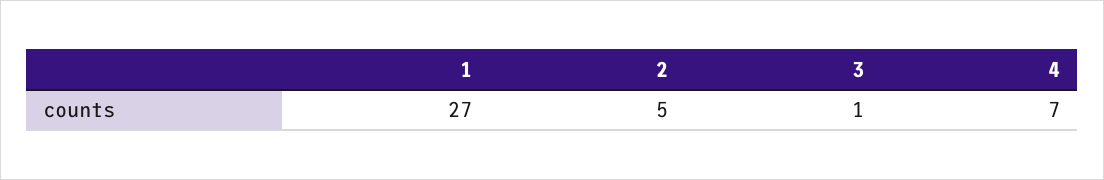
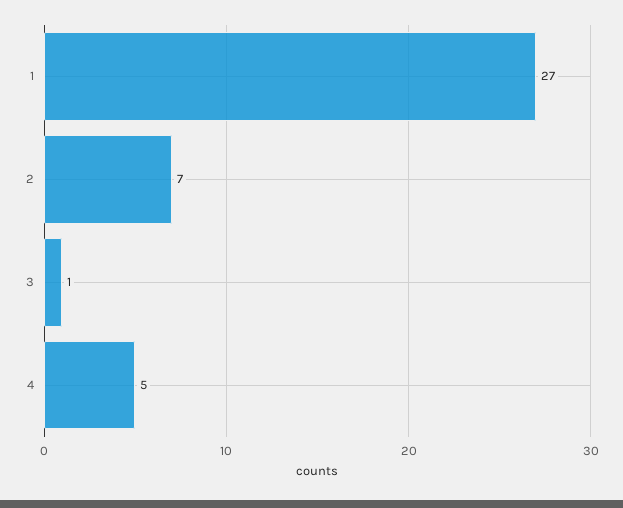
  {
    "1": 27,
-   "2": 5,
+   "2": 7,
    "3": 1,
-   "4": 7
+   "4": 5
  }

